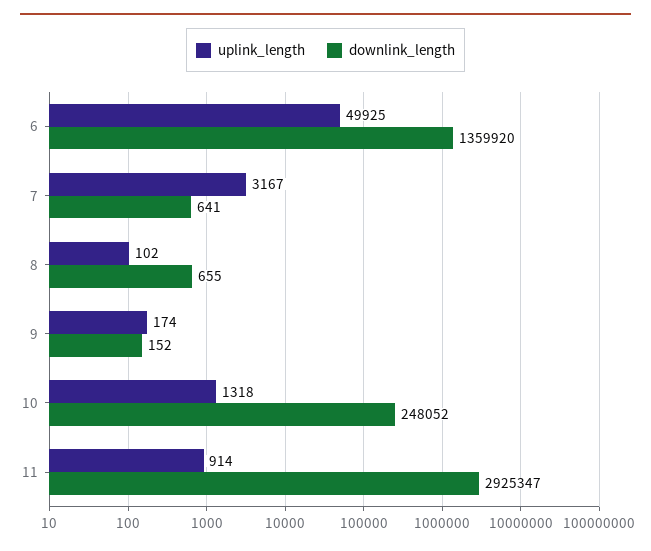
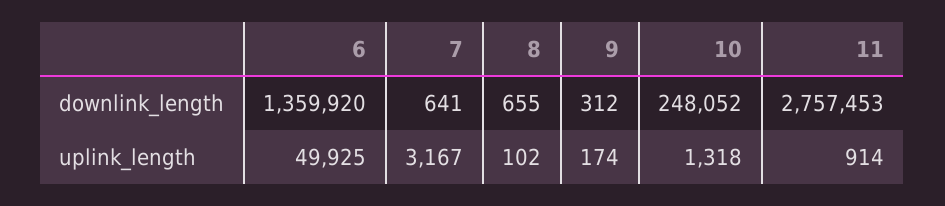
  {
    "uplink_length": {
      "6": 49925,
      "7": 3167,
      "8": 102,
      "9": 174,
      "10": 1318,
      "11": 914
    },
    "downlink_length": {
      "6": 1359920,
      "7": 641,
      "8": 655,
-     "9": 152,
+     "9": 312,
      "10": 248052,
-     "11": 2925347
+     "11": 2757453
    }
  }

